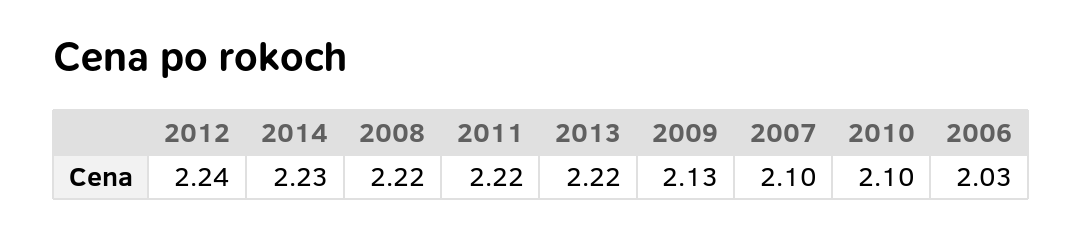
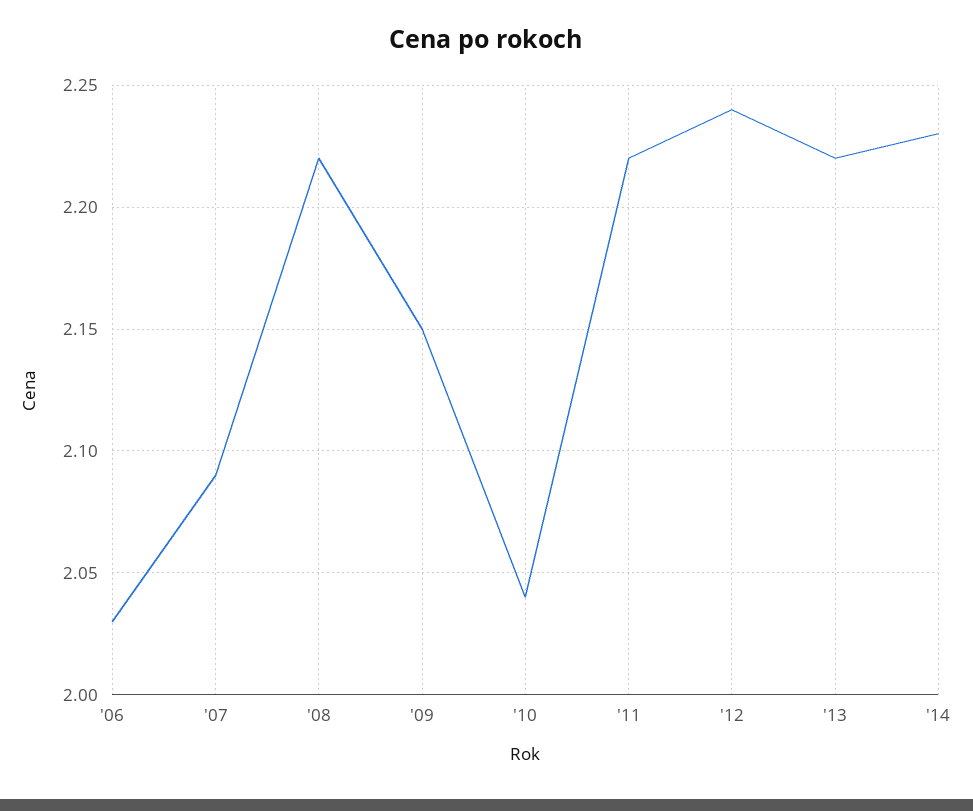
  {
    "2012": 2.24,
    "2014": 2.23,
    "2008": 2.22,
    "2011": 2.22,
    "2013": 2.22,
-   "2009": 2.13,
+   "2009": 2.15,
-   "2007": 2.1,
+   "2007": 2.09,
-   "2010": 2.1,
+   "2010": 2.04,
    "2006": 2.03
  }

